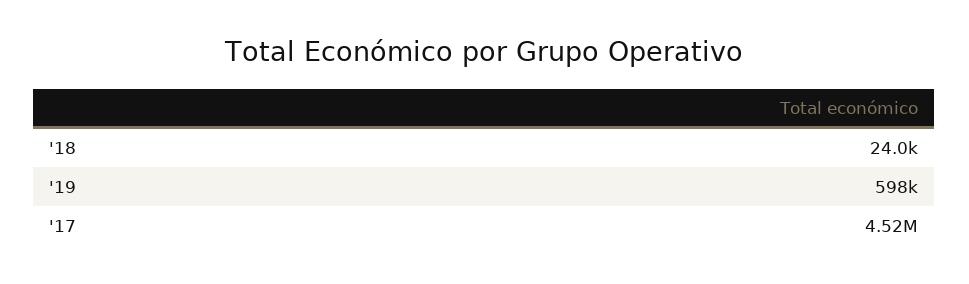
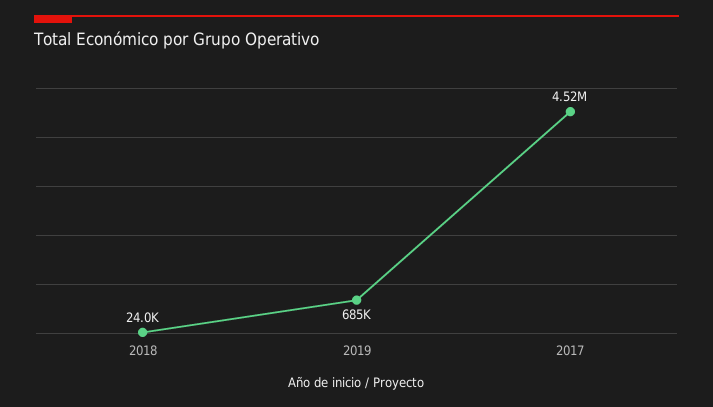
  {
    "'18": 24000,
-   "'19": 598000,
+   "'19": 685000,
    "'17": 4520000
  }

